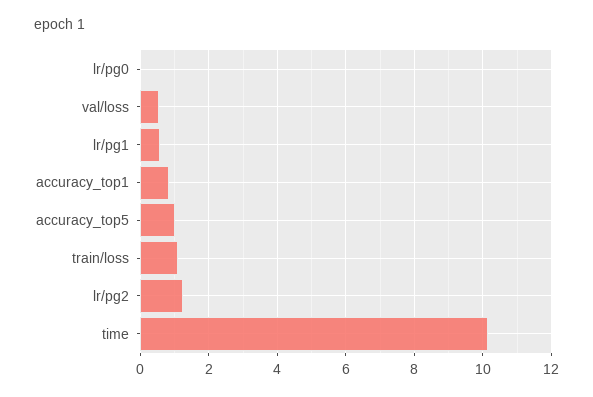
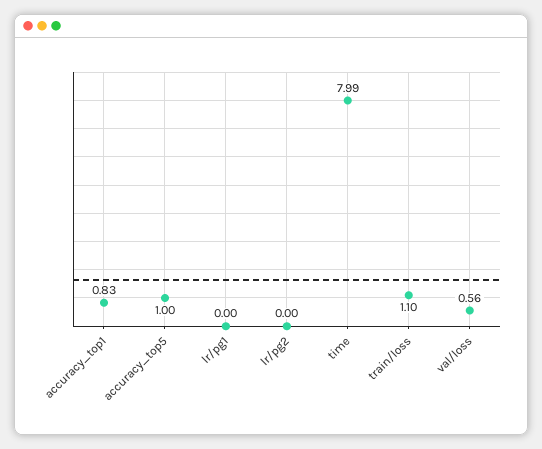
  {
-   "lr/pg0": 0,
    "val/loss": 0.56,
-   "lr/pg1": 0.6,
+   "lr/pg1": 0,
    "accuracy_top1": 0.83,
    "accuracy_top5": 1,
    "train/loss": 1.1,
-   "lr/pg2": 1.2,
+   "lr/pg2": 0,
-   "time": 10.2
+   "time": 7.99
  }

